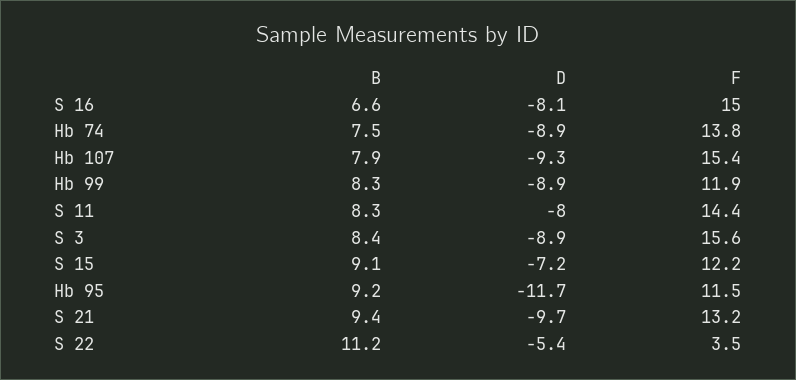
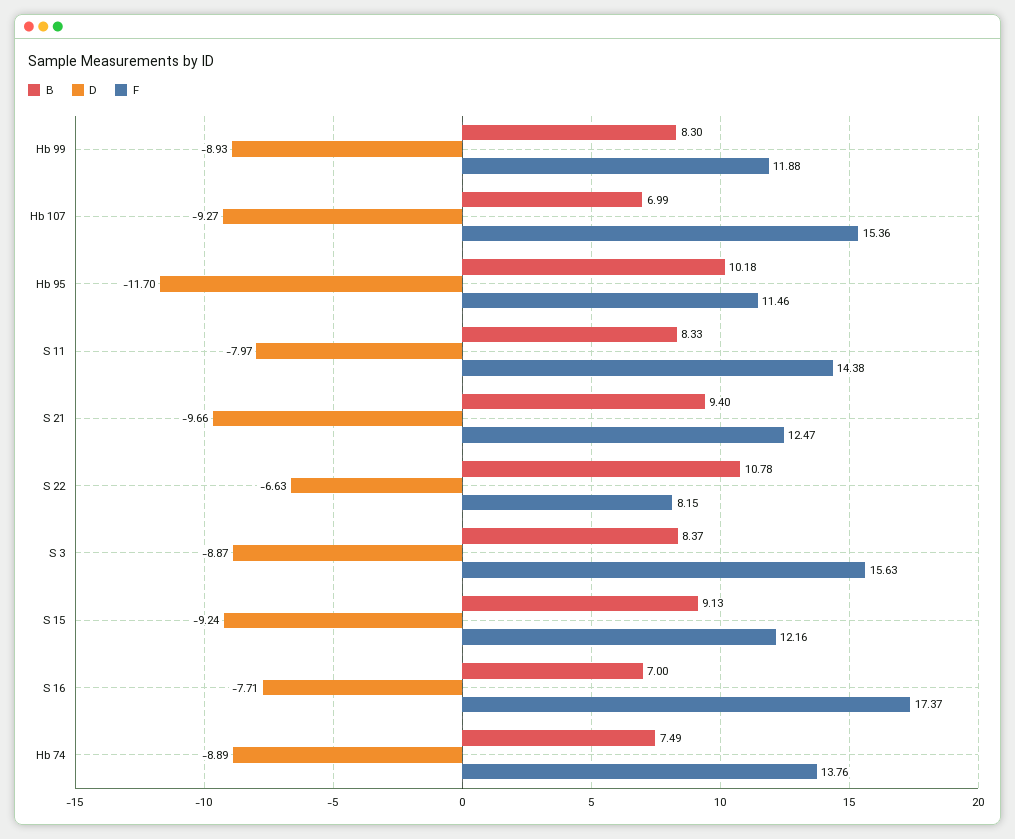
  {
    "B": {
-     "S 16": 6.6,
+     "S 16": 7,
      "Hb 74": 7.49,
-     "Hb 107": 7.9,
+     "Hb 107": 6.99,
      "Hb 99": 8.3,
      "S 11": 8.33,
      "S 3": 8.37,
      "S 15": 9.13,
-     "Hb 95": 9.2,
+     "Hb 95": 10.18,
      "S 21": 9.4,
-     "S 22": 11.2
+     "S 22": 10.78
    },
    "D": {
-     "S 16": -8.1,
+     "S 16": -7.71,
      "Hb 74": -8.89,
      "Hb 107": -9.27,
      "Hb 99": -8.93,
      "S 11": -7.97,
      "S 3": -8.87,
-     "S 15": -7.2,
+     "S 15": -9.24,
      "Hb 95": -11.7,
      "S 21": -9.66,
-     "S 22": -5.4
+     "S 22": -6.63
    },
    "F": {
-     "S 16": 15,
+     "S 16": 17.37,
      "Hb 74": 13.76,
      "Hb 107": 15.36,
      "Hb 99": 11.88,
      "S 11": 14.38,
      "S 3": 15.63,
      "S 15": 12.16,
      "Hb 95": 11.46,
-     "S 21": 13.2,
+     "S 21": 12.47,
-     "S 22": 3.5
+     "S 22": 8.15
    }
  }

